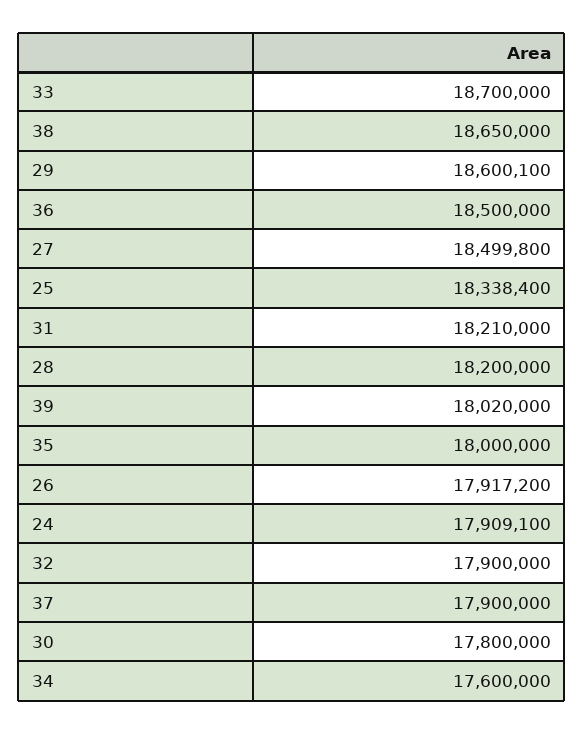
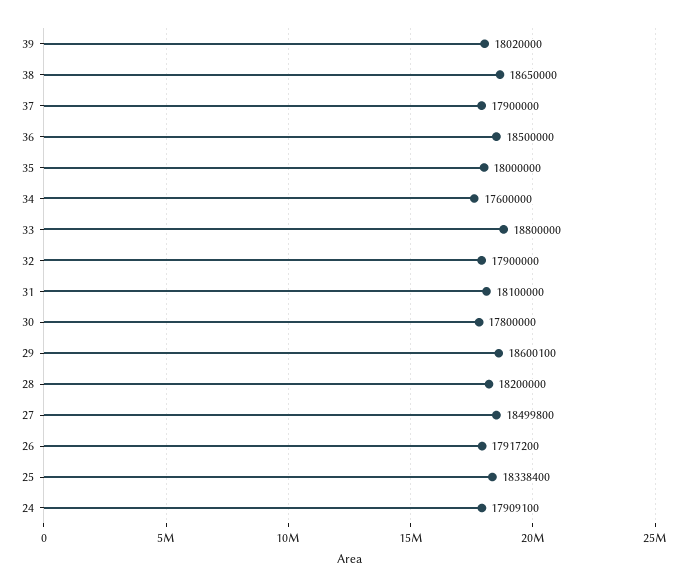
  {
-   "33": 18700000,
+   "33": 18800000,
    "38": 18650000,
    "29": 18600100,
    "36": 18500000,
    "27": 18499800,
    "25": 18338400,
-   "31": 18210000,
+   "31": 18100000,
    "28": 18200000,
    "39": 18020000,
    "35": 18000000,
    "26": 17917200,
    "24": 17909100,
    "32": 17900000,
    "37": 17900000,
    "30": 17800000,
    "34": 17600000
  }

